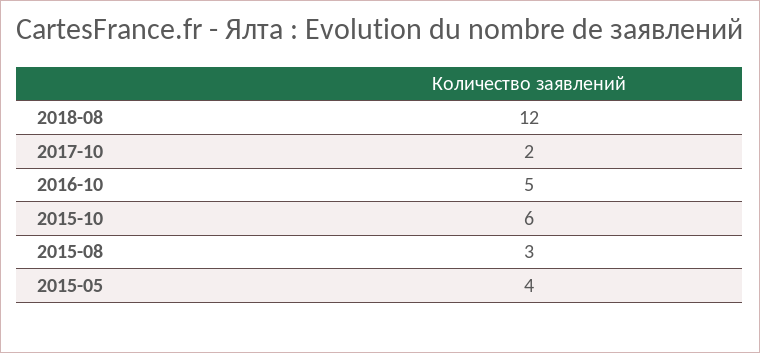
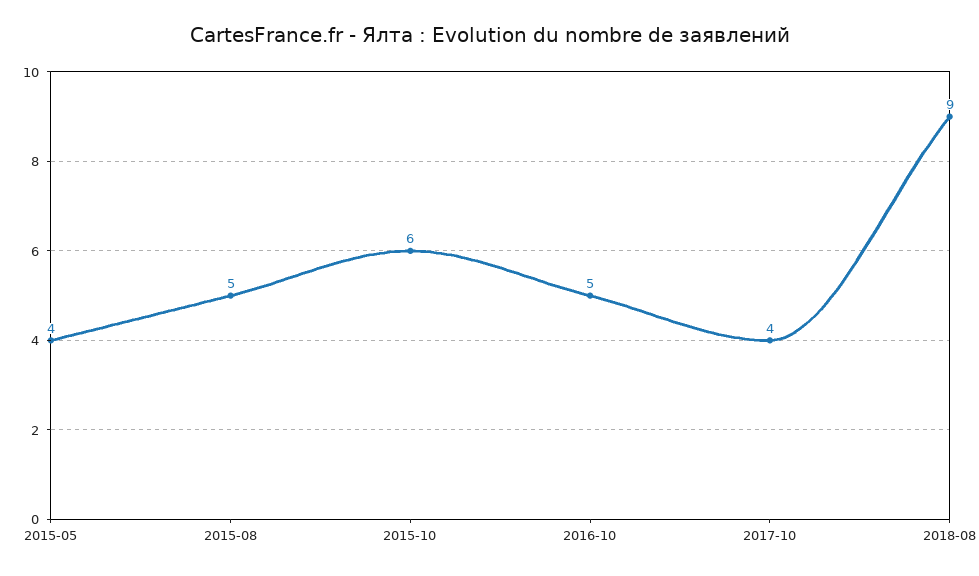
  {
-   "2018-08": 12,
+   "2018-08": 9,
-   "2017-10": 2,
+   "2017-10": 4,
    "2016-10": 5,
    "2015-10": 6,
-   "2015-08": 3,
+   "2015-08": 5,
    "2015-05": 4
  }

